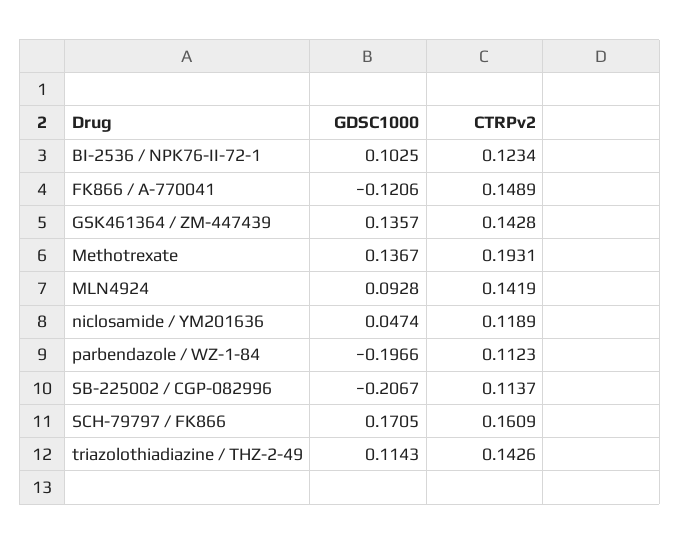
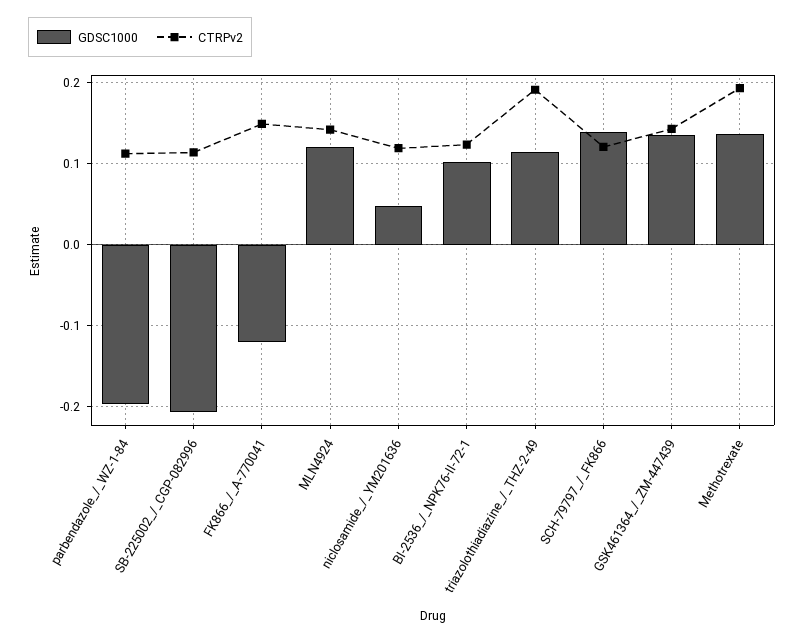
  {
    "GDSC1000": {
      "BI-2536 / NPK76-II-72-1": 0.1025,
      "FK866 / A-770041": -0.1206,
      "GSK461364 / ZM-447439": 0.1357,
      "Methotrexate": 0.1367,
-     "MLN4924": 0.0928,
+     "MLN4924": 0.12,
      "niclosamide / YM201636": 0.0474,
      "parbendazole / WZ-1-84": -0.1966,
      "SB-225002 / CGP-082996": -0.2067,
-     "SCH-79797 / FK866": 0.1705,
+     "SCH-79797 / FK866": 0.14,
      "triazolothiadiazine / THZ-2-49": 0.1143
    },
    "CTRPv2": {
      "BI-2536 / NPK76-II-72-1": 0.1234,
      "FK866 / A-770041": 0.1489,
      "GSK461364 / ZM-447439": 0.1428,
      "Methotrexate": 0.1931,
      "MLN4924": 0.1419,
      "niclosamide / YM201636": 0.1189,
      "parbendazole / WZ-1-84": 0.1123,
      "SB-225002 / CGP-082996": 0.1137,
-     "SCH-79797 / FK866": 0.1609,
+     "SCH-79797 / FK866": 0.12,
-     "triazolothiadiazine / THZ-2-49": 0.1426
+     "triazolothiadiazine / THZ-2-49": 0.19
    }
  }

